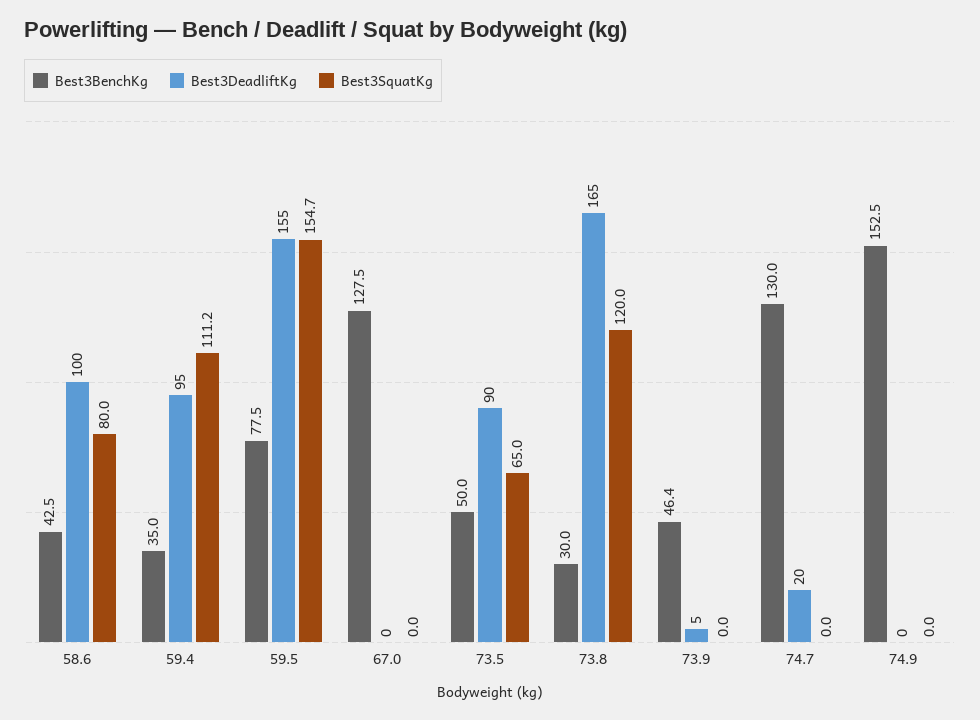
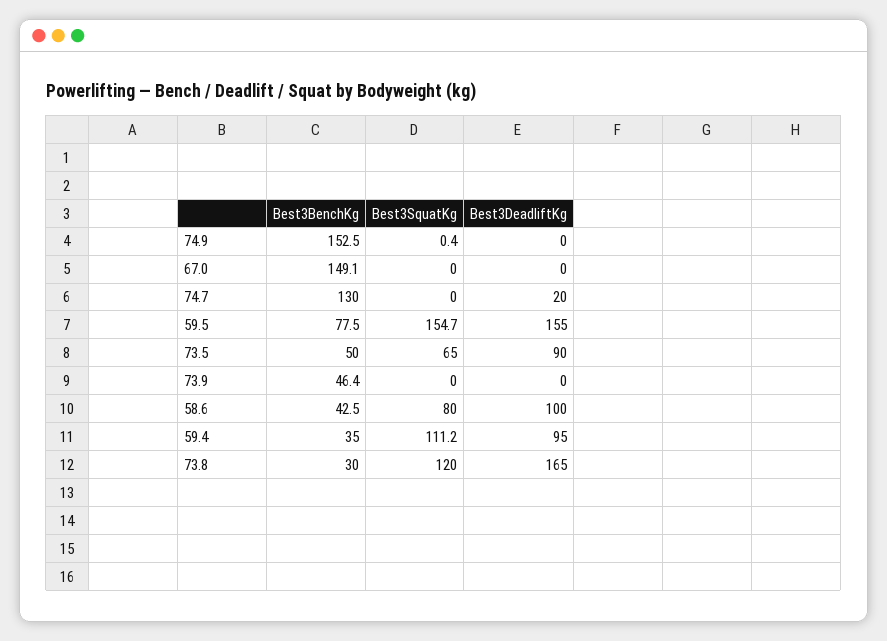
  {
    "Best3BenchKg": {
      "58.6": 42.5,
      "59.4": 35,
      "59.5": 77.5,
-     "67.0": 127.5,
+     "67.0": 149.1,
      "73.5": 50,
      "73.8": 30,
      "73.9": 46.4,
      "74.7": 130,
      "74.9": 152.5
    },
    "Best3DeadliftKg": {
      "58.6": 100,
      "59.4": 95,
      "59.5": 155,
      "67.0": 0,
      "73.5": 90,
      "73.8": 165,
-     "73.9": 5,
+     "73.9": 0,
      "74.7": 20,
      "74.9": 0
    },
    "Best3SquatKg": {
      "58.6": 80,
      "59.4": 111.2,
      "59.5": 154.7,
      "67.0": 0,
      "73.5": 65,
      "73.8": 120,
      "73.9": 0,
      "74.7": 0,
-     "74.9": 0
+     "74.9": 0.4
    }
  }

